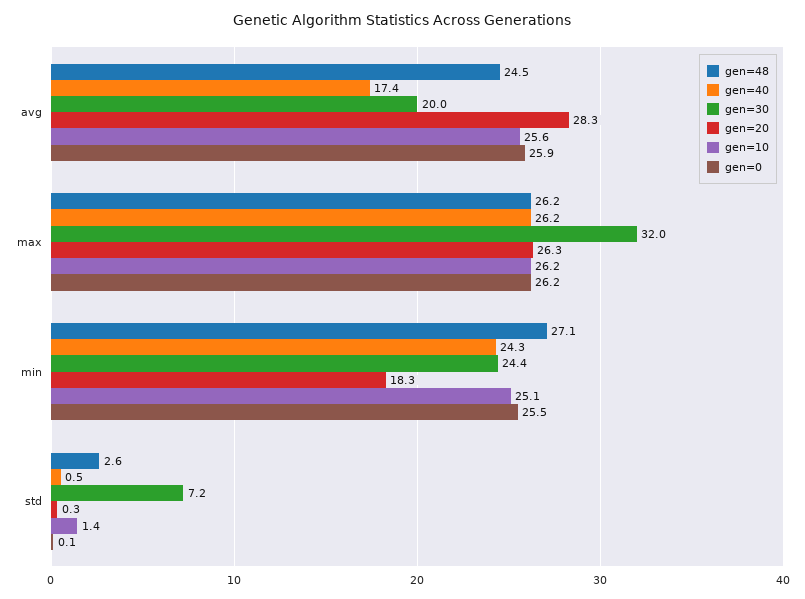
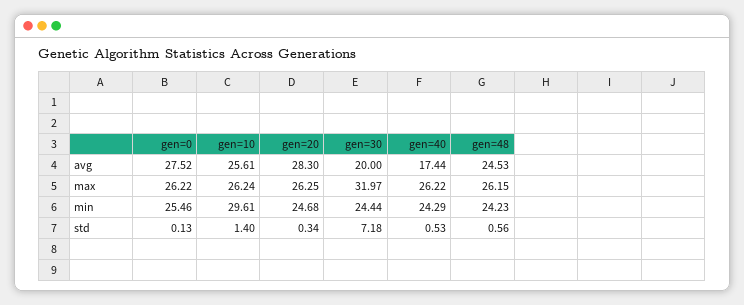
  {
    "gen=48": {
      "avg": 24.53,
      "max": 26.15,
-     "min": 27.1,
+     "min": 24.23,
-     "std": 2.6
+     "std": 0.56
    },
    "gen=40": {
      "avg": 17.44,
      "max": 26.22,
      "min": 24.29,
      "std": 0.53
    },
    "gen=30": {
      "avg": 20,
      "max": 31.97,
      "min": 24.44,
      "std": 7.18
    },
    "gen=20": {
      "avg": 28.3,
      "max": 26.25,
-     "min": 18.3,
+     "min": 24.68,
      "std": 0.34
    },
    "gen=10": {
      "avg": 25.61,
      "max": 26.24,
-     "min": 25.1,
+     "min": 29.61,
      "std": 1.4
    },
    "gen=0": {
-     "avg": 25.9,
+     "avg": 27.52,
      "max": 26.22,
      "min": 25.46,
      "std": 0.13
    }
  }

